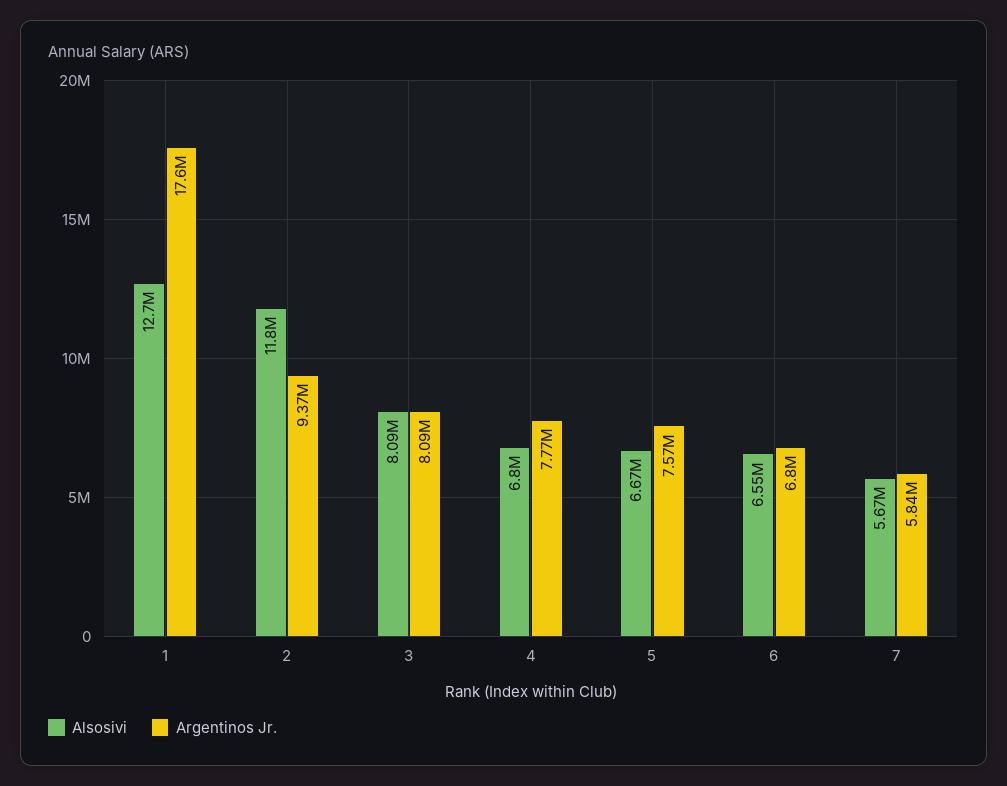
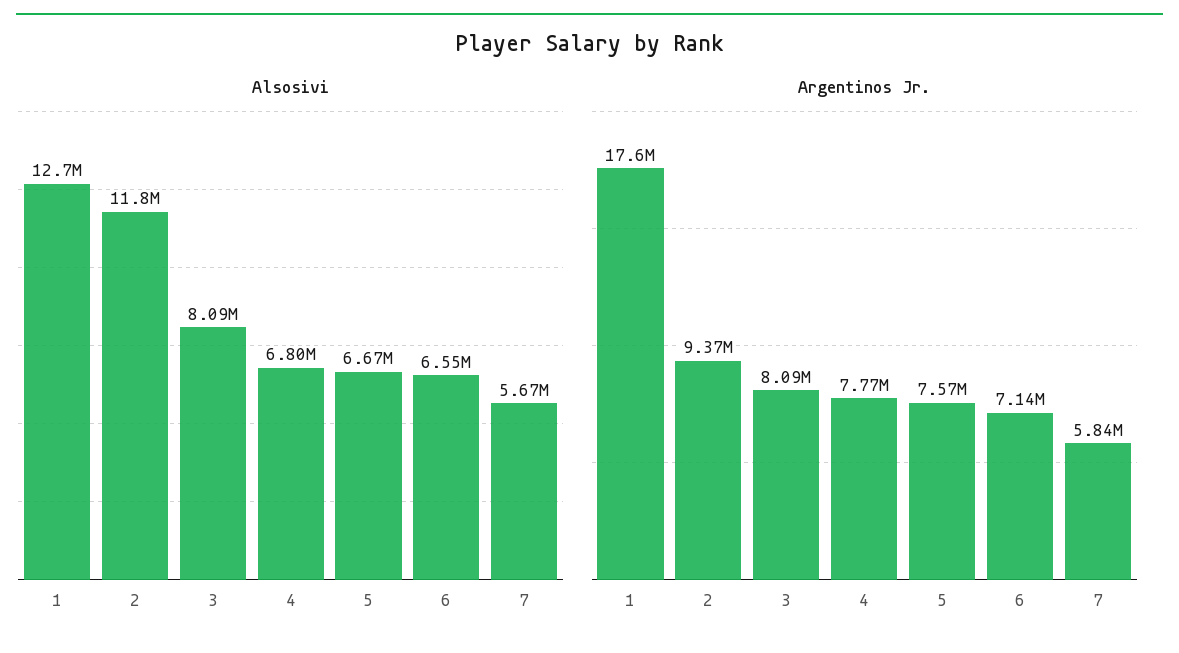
  {
    "Alsosivi": {
      "1": 12700000,
      "2": 11800000,
      "3": 8090000,
      "4": 6800000,
      "5": 6670000,
      "6": 6550000,
      "7": 5670000
    },
    "Argentinos Jr.": {
      "1": 17600000,
      "2": 9370000,
      "3": 8090000,
      "4": 7770000,
      "5": 7570000,
-     "6": 6800000,
+     "6": 7140000,
      "7": 5840000
    }
  }

